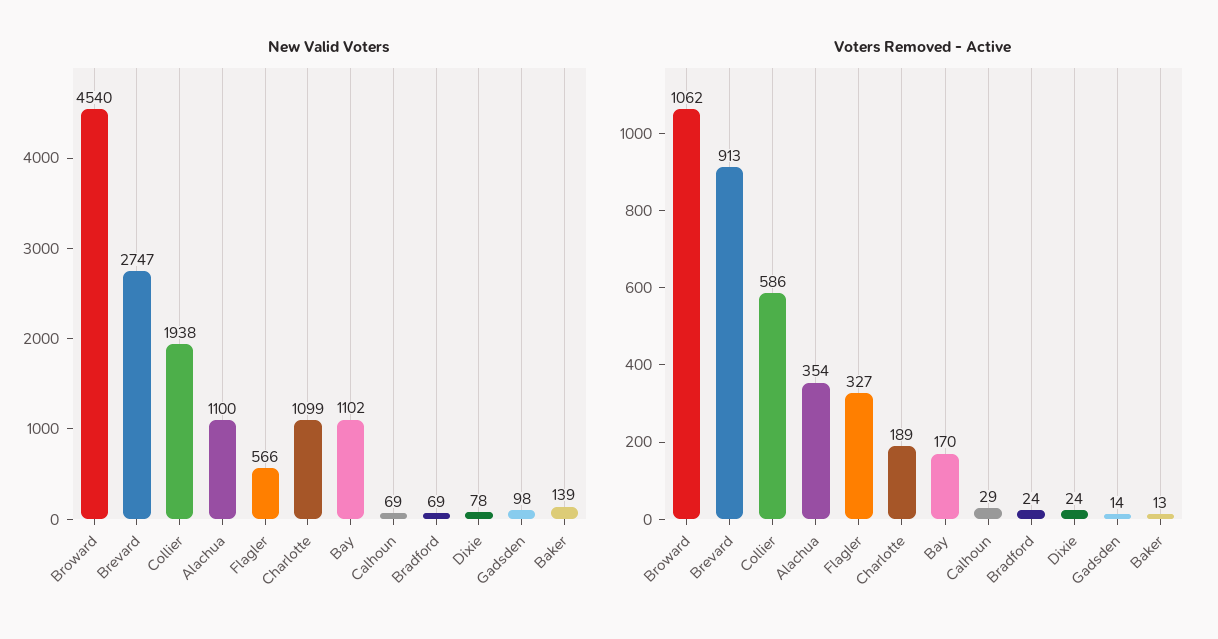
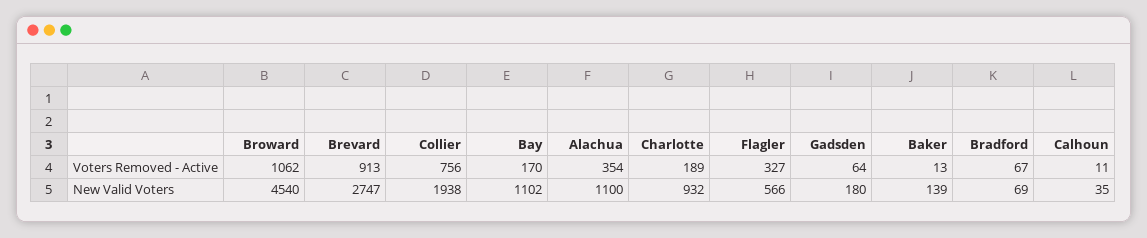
  {
    "New Valid Voters": {
      "Broward": 4540,
      "Brevard": 2747,
      "Collier": 1938,
      "Alachua": 1100,
      "Flagler": 566,
-     "Charlotte": 1099,
+     "Charlotte": 932,
      "Bay": 1102,
-     "Calhoun": 69,
+     "Calhoun": 35,
      "Bradford": 69,
-     "Dixie": 78,
-     "Gadsden": 98,
+     "Gadsden": 180,
      "Baker": 139
    },
    "Voters Removed - Active": {
      "Broward": 1062,
      "Brevard": 913,
-     "Collier": 586,
+     "Collier": 756,
      "Alachua": 354,
      "Flagler": 327,
      "Charlotte": 189,
      "Bay": 170,
-     "Calhoun": 29,
+     "Calhoun": 11,
-     "Bradford": 24,
+     "Bradford": 67,
-     "Dixie": 24,
-     "Gadsden": 14,
+     "Gadsden": 64,
      "Baker": 13
    }
  }

